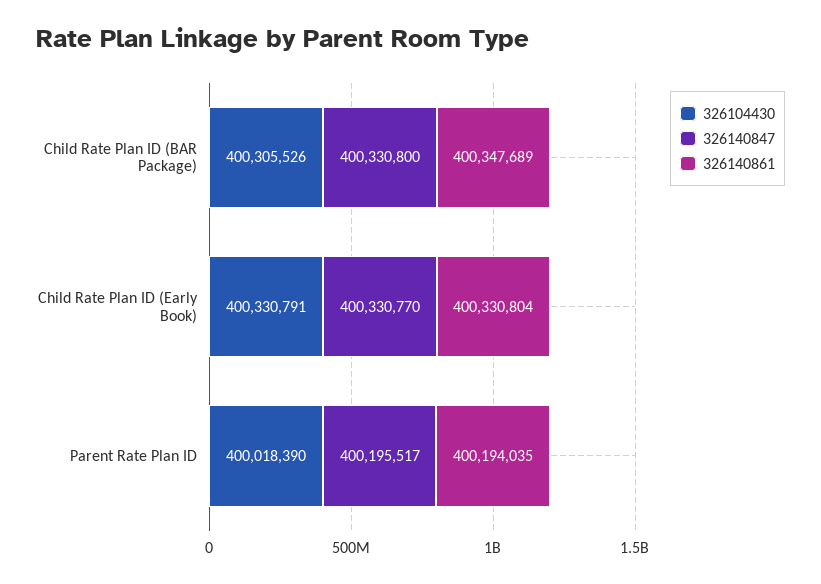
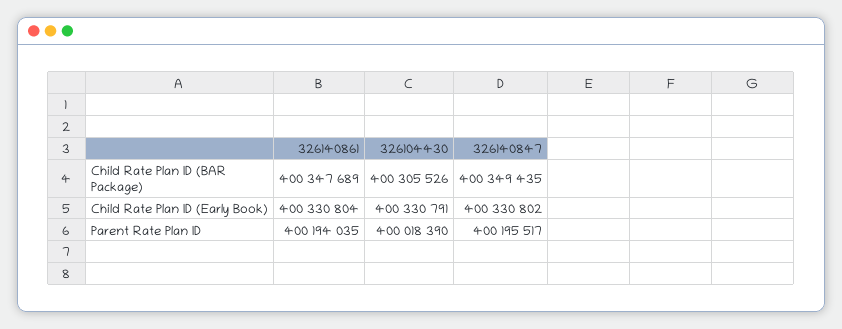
  {
    "326104430": {
      "Child Rate Plan ID (BAR Package)": 400305526,
      "Child Rate Plan ID (Early Book)": 400330791,
      "Parent Rate Plan ID": 400018390
    },
    "326140847": {
-     "Child Rate Plan ID (BAR Package)": 400330800,
+     "Child Rate Plan ID (BAR Package)": 400349435,
-     "Child Rate Plan ID (Early Book)": 400330770,
+     "Child Rate Plan ID (Early Book)": 400330802,
      "Parent Rate Plan ID": 400195517
    },
    "326140861": {
      "Child Rate Plan ID (BAR Package)": 400347689,
      "Child Rate Plan ID (Early Book)": 400330804,
      "Parent Rate Plan ID": 400194035
    }
  }

